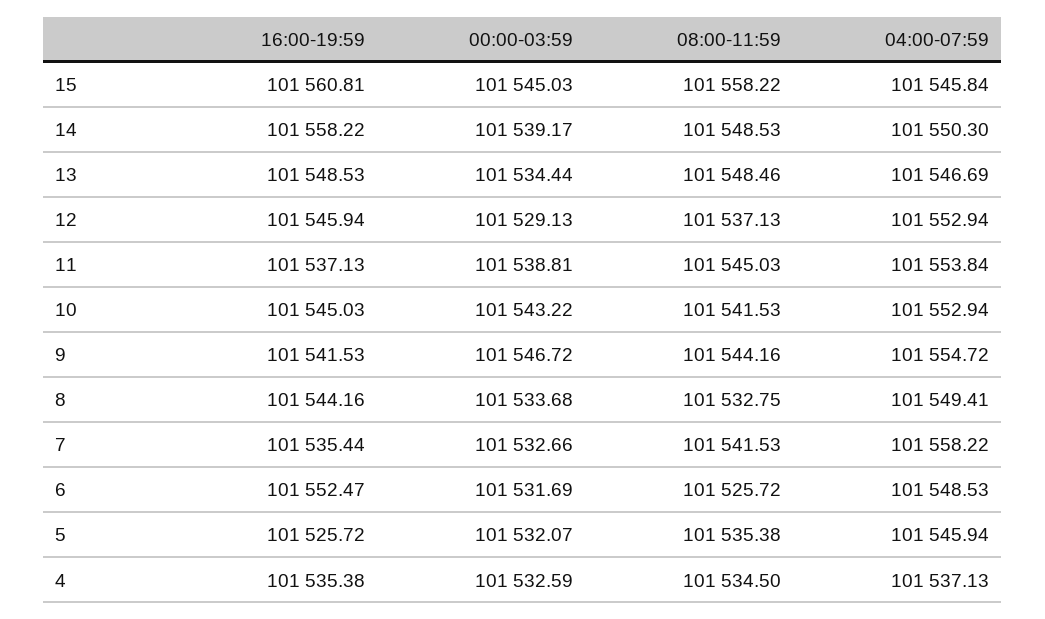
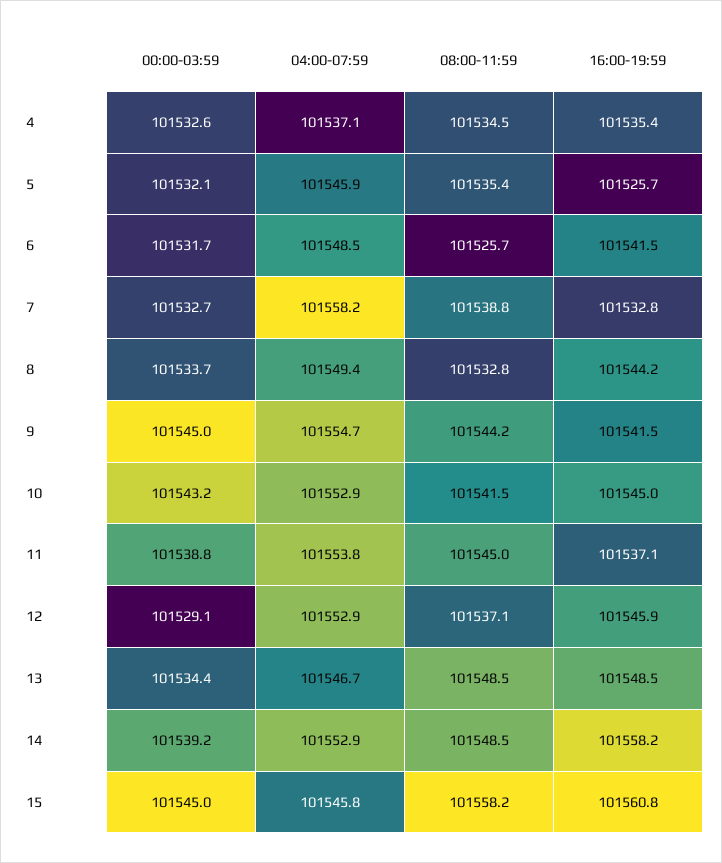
  {
    "16:00-19:59": {
      "15": 101560.81,
      "14": 101558.22,
      "13": 101548.53,
      "12": 101545.94,
      "11": 101537.13,
      "10": 101545.03,
      "9": 101541.53,
      "8": 101544.16,
-     "7": 101535.44,
+     "7": 101532.8,
-     "6": 101552.47,
+     "6": 101541.5,
      "5": 101525.72,
      "4": 101535.38
    },
    "00:00-03:59": {
      "15": 101545.03,
      "14": 101539.17,
      "13": 101534.44,
      "12": 101529.13,
      "11": 101538.81,
      "10": 101543.22,
-     "9": 101546.72,
+     "9": 101545,
      "8": 101533.68,
      "7": 101532.66,
      "6": 101531.69,
      "5": 101532.07,
      "4": 101532.59
    },
    "08:00-11:59": {
      "15": 101558.22,
      "14": 101548.53,
      "13": 101548.46,
      "12": 101537.13,
      "11": 101545.03,
      "10": 101541.53,
      "9": 101544.16,
      "8": 101532.75,
-     "7": 101541.53,
+     "7": 101538.8,
      "6": 101525.72,
      "5": 101535.38,
      "4": 101534.5
    },
    "04:00-07:59": {
      "15": 101545.84,
-     "14": 101550.3,
+     "14": 101552.9,
      "13": 101546.69,
      "12": 101552.94,
      "11": 101553.84,
      "10": 101552.94,
      "9": 101554.72,
      "8": 101549.41,
      "7": 101558.22,
      "6": 101548.53,
      "5": 101545.94,
      "4": 101537.13
    }
  }

